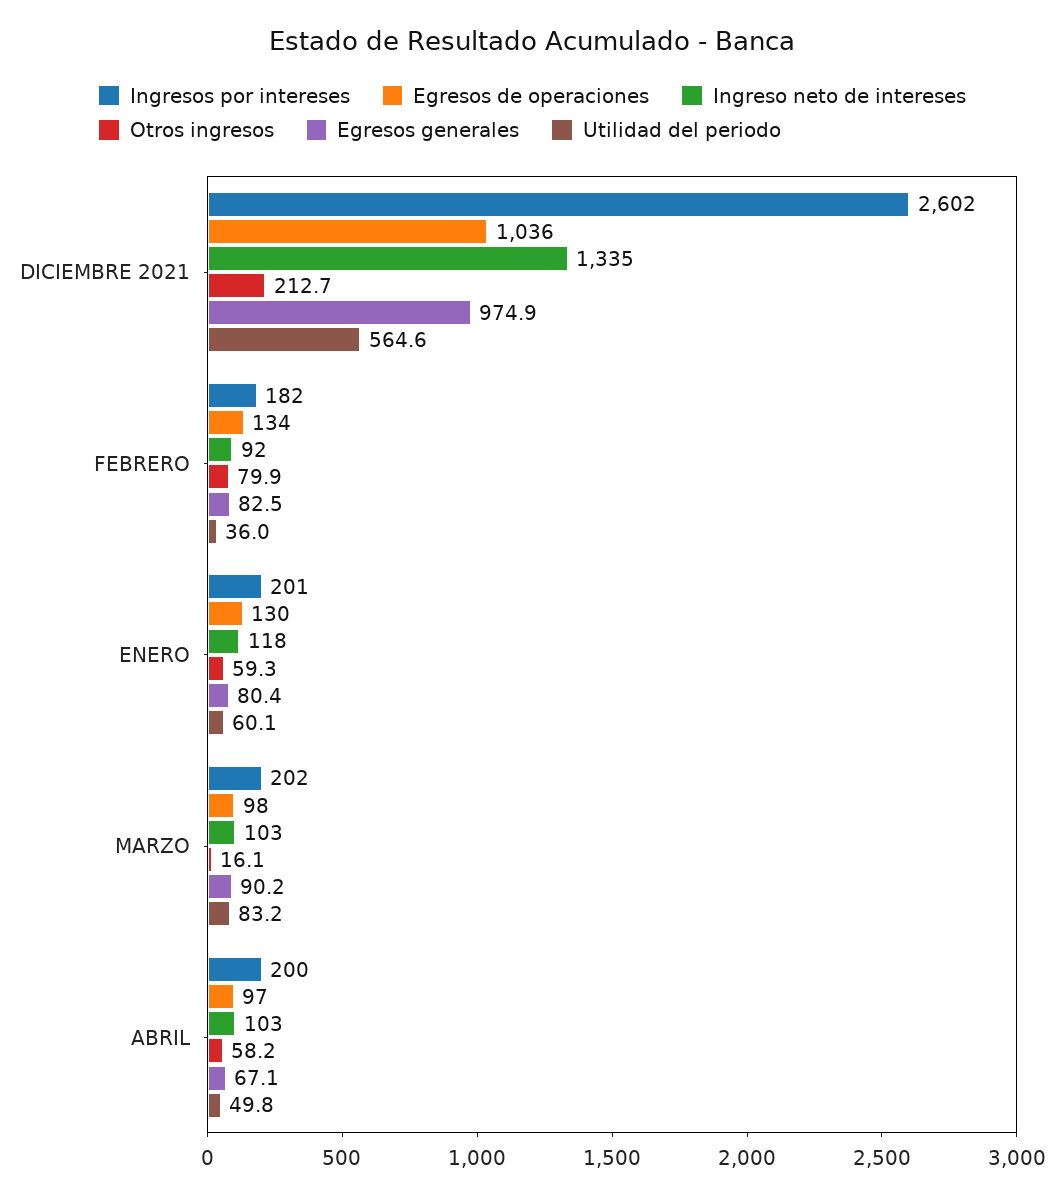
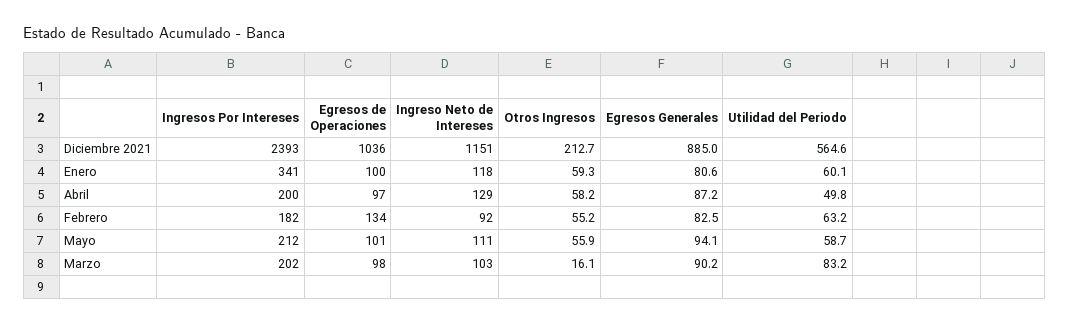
  {
    "Ingresos por intereses": {
-     "DICIEMBRE 2021": 2602,
+     "DICIEMBRE 2021": 2393,
      "FEBRERO": 182,
-     "ENERO": 201,
+     "ENERO": 341,
      "MARZO": 202,
-     "ABRIL": 200
+     "ABRIL": 200,
+     "Mayo": 212
    },
    "Egresos de operaciones": {
      "DICIEMBRE 2021": 1036,
      "FEBRERO": 134,
-     "ENERO": 130,
+     "ENERO": 100,
      "MARZO": 98,
-     "ABRIL": 97
+     "ABRIL": 97,
+     "Mayo": 101
    },
    "Ingreso neto de intereses": {
-     "DICIEMBRE 2021": 1335,
+     "DICIEMBRE 2021": 1151,
      "FEBRERO": 92,
      "ENERO": 118,
      "MARZO": 103,
-     "ABRIL": 103
+     "ABRIL": 129,
+     "Mayo": 111
    },
    "Otros ingresos": {
      "DICIEMBRE 2021": 212.7,
-     "FEBRERO": 79.9,
+     "FEBRERO": 55.2,
      "ENERO": 59.3,
      "MARZO": 16.1,
-     "ABRIL": 58.2
+     "ABRIL": 58.2,
+     "Mayo": 55.9
    },
    "Egresos generales": {
-     "DICIEMBRE 2021": 974.9,
+     "DICIEMBRE 2021": 885,
      "FEBRERO": 82.5,
-     "ENERO": 80.4,
+     "ENERO": 80.6,
      "MARZO": 90.2,
-     "ABRIL": 67.1
+     "ABRIL": 87.2,
+     "Mayo": 94.1
    },
    "Utilidad del periodo": {
      "DICIEMBRE 2021": 564.6,
-     "FEBRERO": 36,
+     "FEBRERO": 63.2,
      "ENERO": 60.1,
      "MARZO": 83.2,
-     "ABRIL": 49.8
+     "ABRIL": 49.8,
+     "Mayo": 58.7
    }
  }

